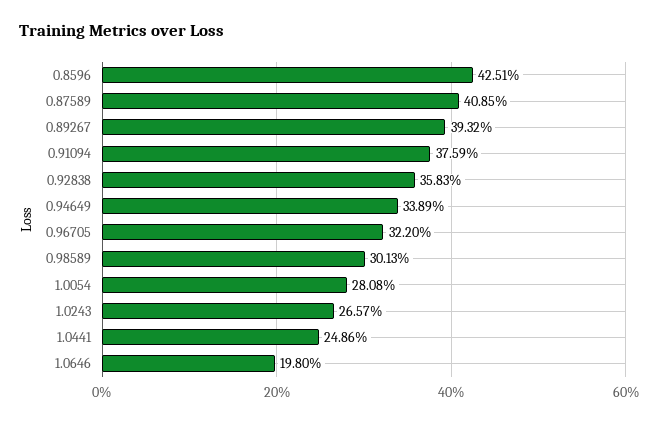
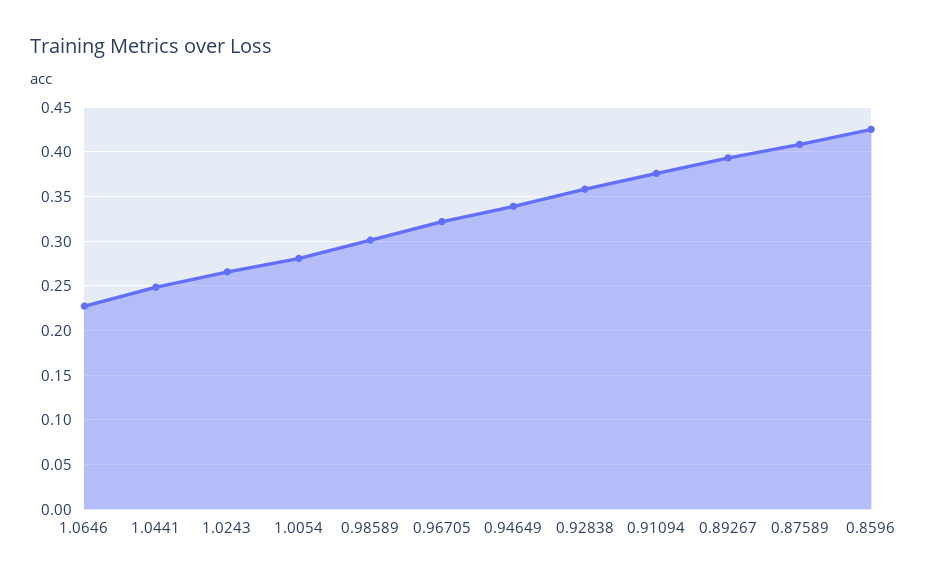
  {
    "0.8596": 0.4251,
    "0.87589": 0.4085,
    "0.89267": 0.3932,
    "0.91094": 0.3759,
    "0.92838": 0.3583,
    "0.94649": 0.3389,
    "0.96705": 0.322,
    "0.98589": 0.3013,
    "1.0054": 0.2808,
    "1.0243": 0.2657,
    "1.0441": 0.2486,
-   "1.0646": 0.198
+   "1.0646": 0.23
  }

